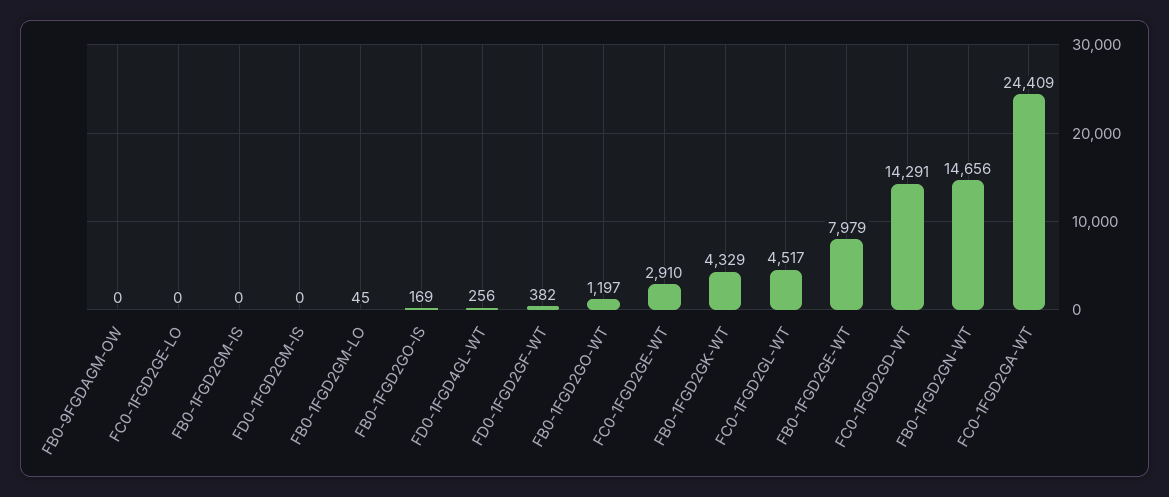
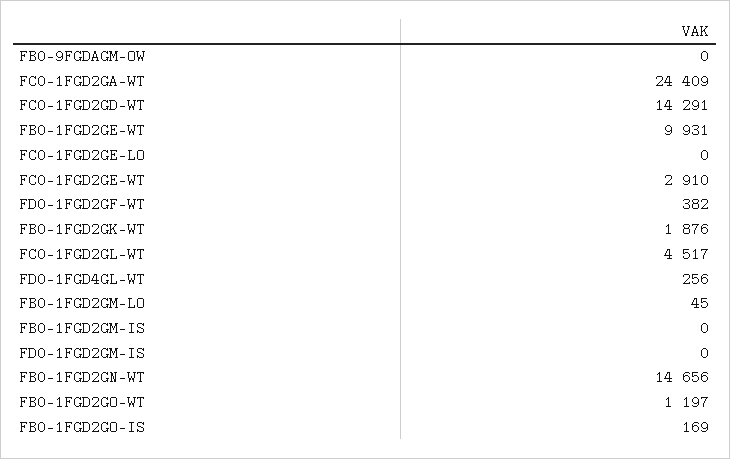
  {
    "FB0-9FGDAGM-OW": 0,
    "FC0-1FGD2GE-LO": 0,
    "FB0-1FGD2GM-IS": 0,
    "FD0-1FGD2GM-IS": 0,
    "FB0-1FGD2GM-LO": 45,
    "FB0-1FGD2GO-IS": 169,
    "FD0-1FGD4GL-WT": 256,
    "FD0-1FGD2GF-WT": 382,
    "FB0-1FGD2GO-WT": 1197,
    "FC0-1FGD2GE-WT": 2910,
-   "FB0-1FGD2GK-WT": 4329,
+   "FB0-1FGD2GK-WT": 1876,
    "FC0-1FGD2GL-WT": 4517,
-   "FB0-1FGD2GE-WT": 7979,
+   "FB0-1FGD2GE-WT": 9931,
    "FC0-1FGD2GD-WT": 14291,
    "FB0-1FGD2GN-WT": 14656,
    "FC0-1FGD2GA-WT": 24409
  }

